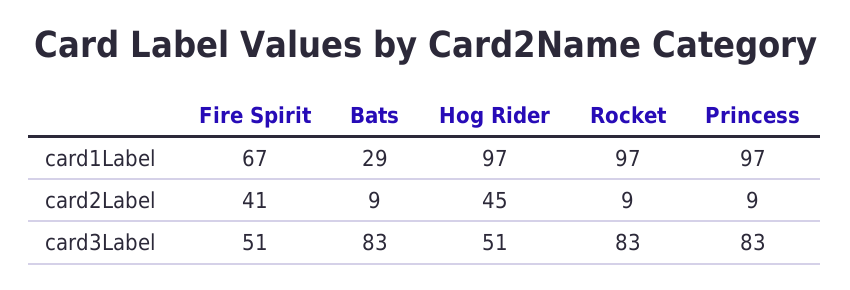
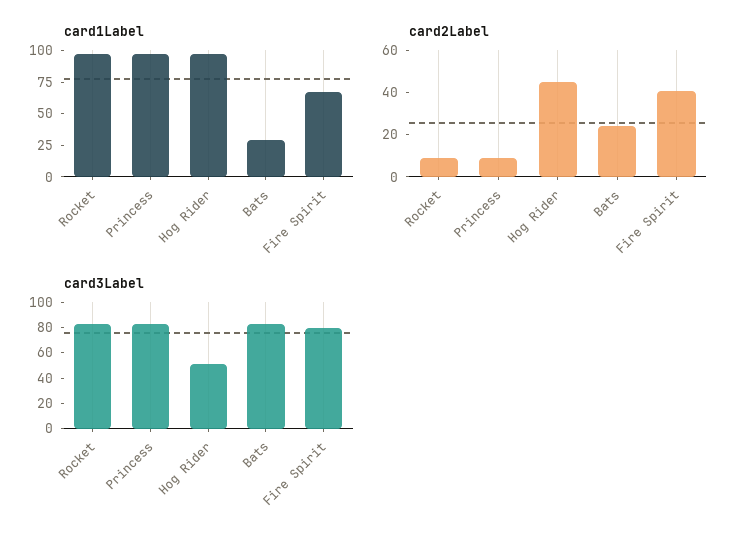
  {
    "card1Label": {
      "Fire Spirit": 67,
      "Bats": 29,
      "Hog Rider": 97,
      "Rocket": 97,
      "Princess": 97
    },
    "card2Label": {
      "Fire Spirit": 41,
-     "Bats": 9,
+     "Bats": 25,
      "Hog Rider": 45,
      "Rocket": 9,
      "Princess": 9
    },
    "card3Label": {
-     "Fire Spirit": 51,
+     "Fire Spirit": 80,
      "Bats": 83,
      "Hog Rider": 51,
      "Rocket": 83,
      "Princess": 83
    }
  }

